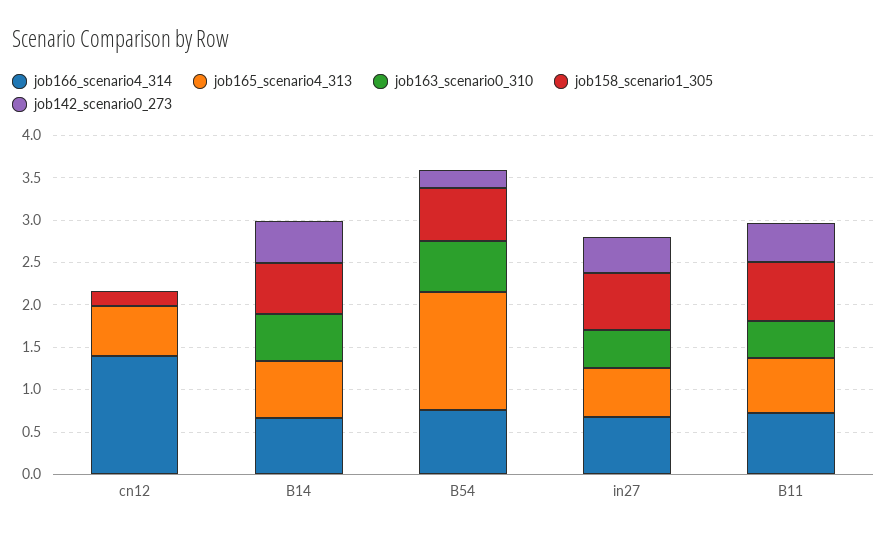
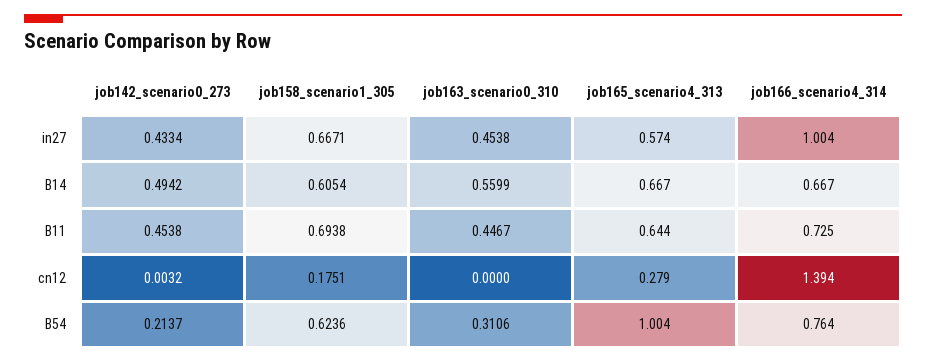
  {
    "job166_scenario4_314": {
      "cn12": 1.394,
      "B14": 0.667,
      "B54": 0.764,
-     "in27": 0.7,
+     "in27": 1.004,
      "B11": 0.725
    },
    "job165_scenario4_313": {
-     "cn12": 0.6,
+     "cn12": 0.279,
      "B14": 0.667,
-     "B54": 1.4,
+     "B54": 1.004,
      "in27": 0.574,
      "B11": 0.644
    },
    "job163_scenario0_310": {
      "cn12": 0,
      "B14": 0.5599,
-     "B54": 0.6,
+     "B54": 0.3106,
      "in27": 0.4538,
      "B11": 0.4467
    },
    "job158_scenario1_305": {
      "cn12": 0.1751,
      "B14": 0.6054,
      "B54": 0.6236,
      "in27": 0.6671,
      "B11": 0.6938
    },
    "job142_scenario0_273": {
      "cn12": 0.0032,
      "B14": 0.4942,
      "B54": 0.2137,
      "in27": 0.4334,
      "B11": 0.4538
    }
  }

